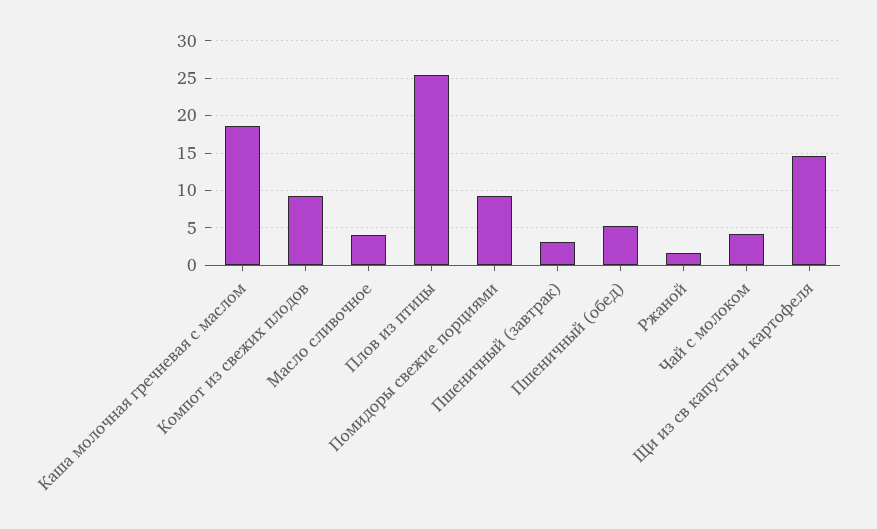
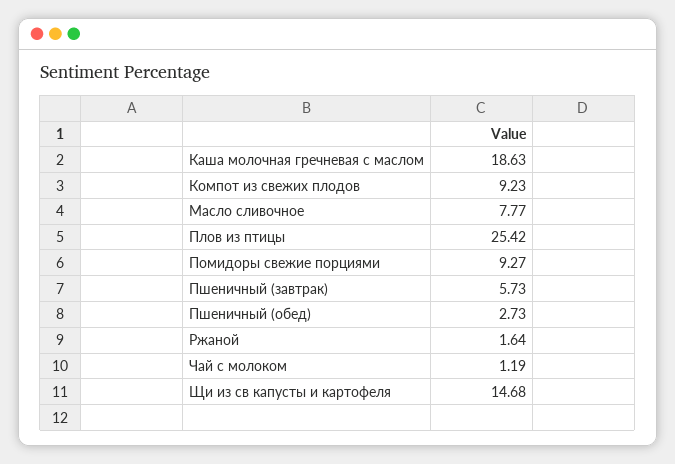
  {
    "Каша молочная гречневая с маслом": 18.63,
    "Компот из свежих плодов": 9.23,
-   "Масло сливочное": 4,
+   "Масло сливочное": 7.77,
    "Плов из птицы": 25.42,
    "Помидоры свежие порциями": 9.27,
-   "Пшеничный (завтрак)": 3,
+   "Пшеничный (завтрак)": 5.73,
-   "Пшеничный (обед)": 5,
+   "Пшеничный (обед)": 2.73,
    "Ржаной": 1.64,
-   "Чай с молоком": 4,
+   "Чай с молоком": 1.19,
    "Щи из св капусты и картофеля": 14.68
  }

